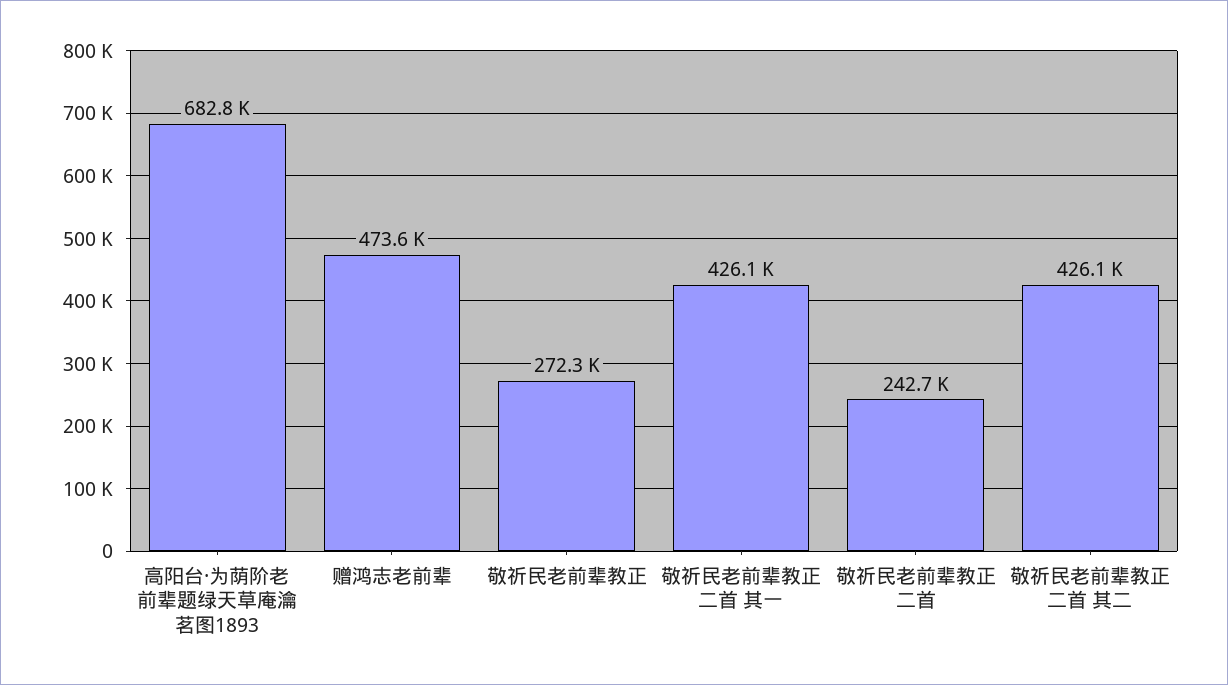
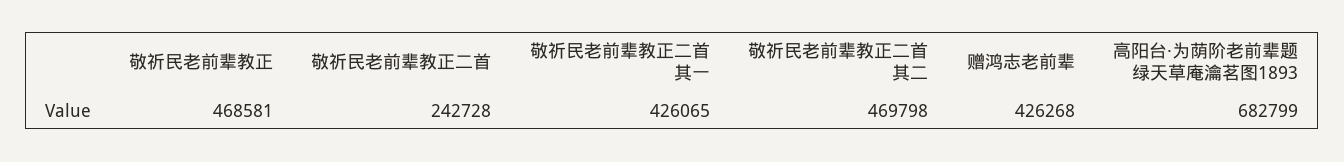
  {
    "高阳台·为荫阶老前辈题绿天草庵瀹茗图1893": 682799,
-   "赠鸿志老前辈": 473600,
+   "赠鸿志老前辈": 426268,
-   "敬祈民老前辈教正": 272300,
+   "敬祈民老前辈教正": 468581,
    "敬祈民老前辈教正二首 其一": 426065,
    "敬祈民老前辈教正二首": 242728,
-   "敬祈民老前辈教正二首 其二": 426100
+   "敬祈民老前辈教正二首 其二": 469798
  }

